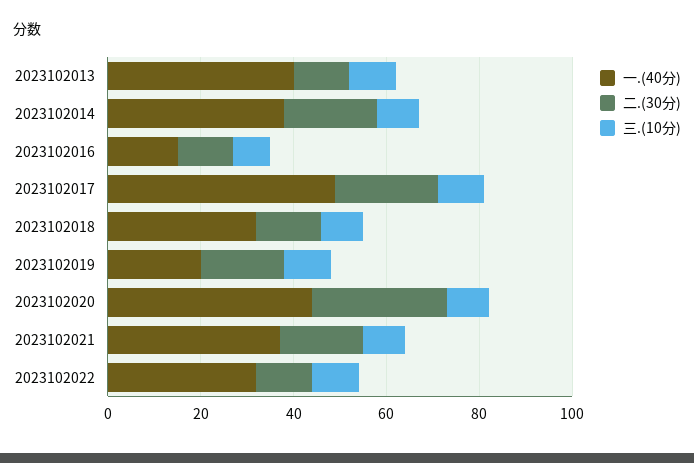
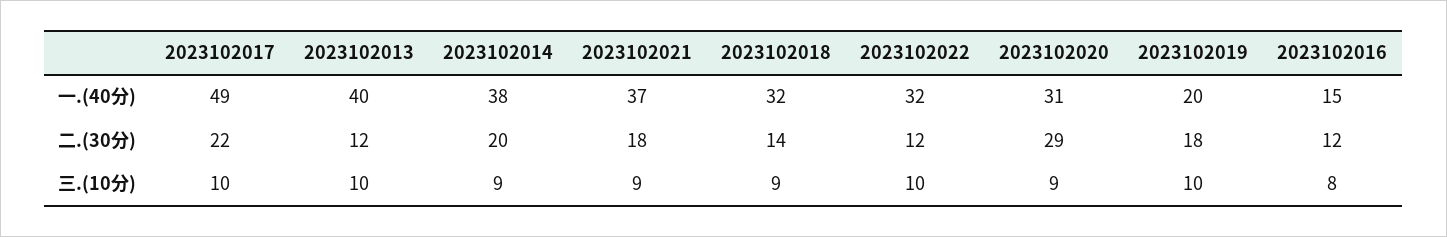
  {
    "一.(40分)": {
      "2023102013": 40,
      "2023102014": 38,
      "2023102016": 15,
      "2023102017": 49,
      "2023102018": 32,
      "2023102019": 20,
-     "2023102020": 45,
+     "2023102020": 31,
      "2023102021": 37,
      "2023102022": 32
    },
    "二.(30分)": {
      "2023102013": 12,
      "2023102014": 20,
      "2023102016": 12,
      "2023102017": 22,
      "2023102018": 14,
      "2023102019": 18,
      "2023102020": 29,
      "2023102021": 18,
      "2023102022": 12
    },
    "三.(10分)": {
      "2023102013": 10,
      "2023102014": 9,
      "2023102016": 8,
      "2023102017": 10,
      "2023102018": 9,
      "2023102019": 10,
      "2023102020": 9,
      "2023102021": 9,
      "2023102022": 10
    }
  }

